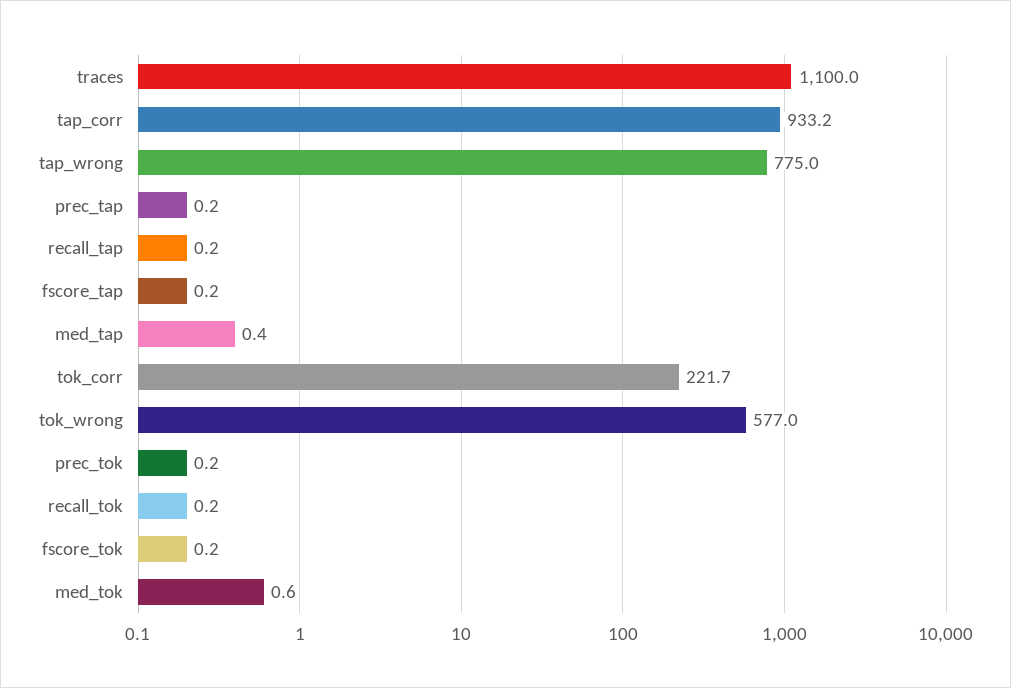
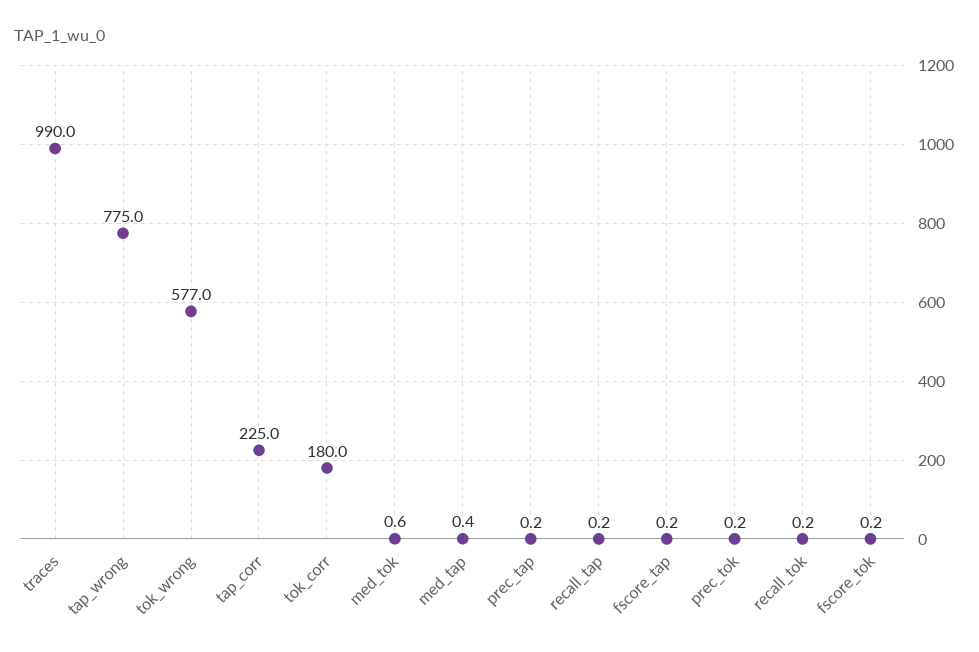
  {
-   "traces": 1100,
+   "traces": 990,
-   "tap_corr": 933.2,
+   "tap_corr": 225,
    "tap_wrong": 775,
    "prec_tap": 0.2,
    "recall_tap": 0.2,
    "fscore_tap": 0.2,
    "med_tap": 0.4,
-   "tok_corr": 221.7,
+   "tok_corr": 180,
    "tok_wrong": 577,
    "prec_tok": 0.2,
    "recall_tok": 0.2,
    "fscore_tok": 0.2,
    "med_tok": 0.6
  }

